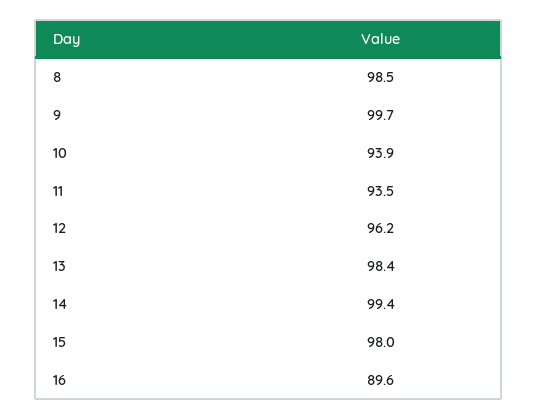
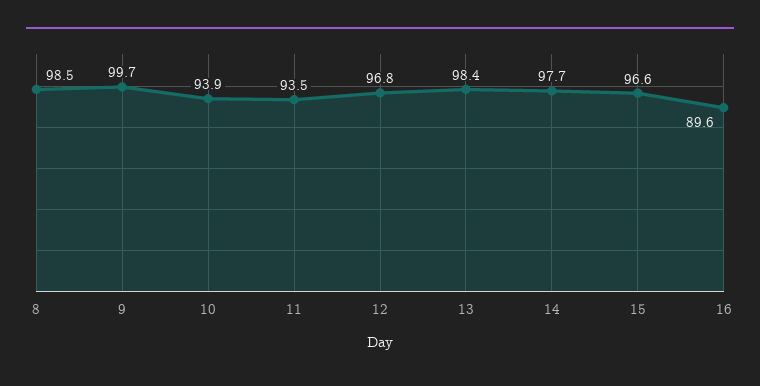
  {
    "8": 98.5,
    "9": 99.7,
    "10": 93.9,
    "11": 93.5,
-   "12": 96.2,
+   "12": 96.8,
    "13": 98.4,
-   "14": 99.4,
+   "14": 97.7,
-   "15": 98,
+   "15": 96.6,
    "16": 89.6
  }

